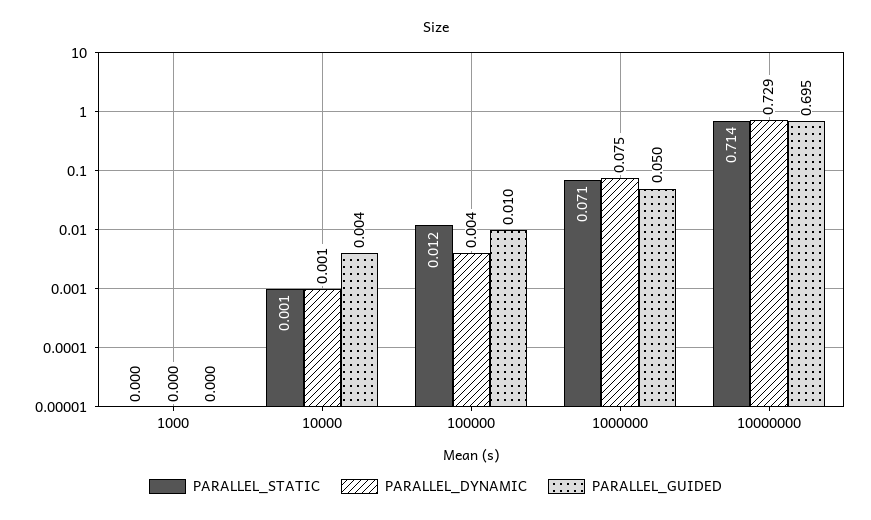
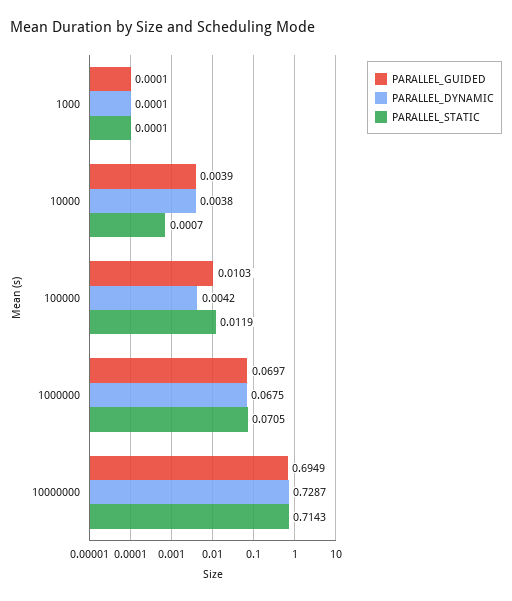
  {
    "PARALLEL_STATIC": {
      "1000": 0.0001,
      "10000": 0.0007,
      "100000": 0.0119,
      "1000000": 0.0705,
      "10000000": 0.7143
    },
    "PARALLEL_DYNAMIC": {
      "1000": 0.0001,
-     "10000": 0.001,
+     "10000": 0.0038,
      "100000": 0.0042,
-     "1000000": 0.075,
+     "1000000": 0.0675,
      "10000000": 0.7287
    },
    "PARALLEL_GUIDED": {
      "1000": 0.0001,
      "10000": 0.0039,
      "100000": 0.0103,
-     "1000000": 0.05,
+     "1000000": 0.0697,
      "10000000": 0.6949
    }
  }

